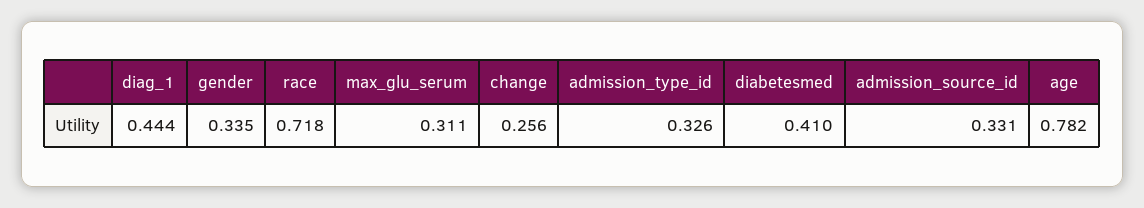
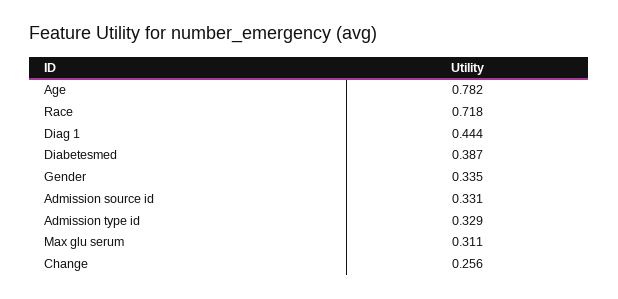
  {
    "diag_1": 0.444,
    "gender": 0.335,
    "race": 0.718,
    "max_glu_serum": 0.311,
    "change": 0.256,
-   "admission_type_id": 0.326,
+   "admission_type_id": 0.329,
-   "diabetesmed": 0.41,
+   "diabetesmed": 0.387,
    "admission_source_id": 0.331,
    "age": 0.782
  }

